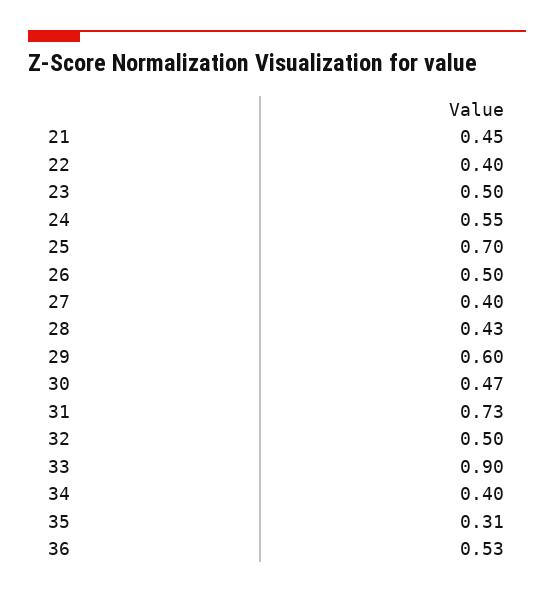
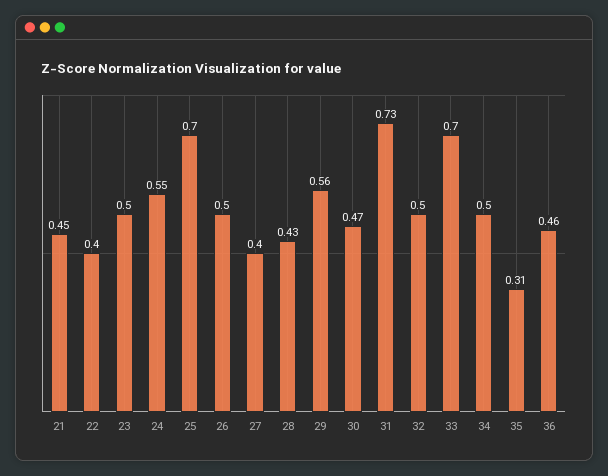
  {
    "21": 0.45,
    "22": 0.4,
    "23": 0.5,
    "24": 0.55,
    "25": 0.7,
    "26": 0.5,
    "27": 0.4,
    "28": 0.43,
-   "29": 0.6,
+   "29": 0.56,
    "30": 0.47,
    "31": 0.73,
    "32": 0.5,
-   "33": 0.9,
+   "33": 0.7,
-   "34": 0.4,
+   "34": 0.5,
    "35": 0.31,
-   "36": 0.53
+   "36": 0.46
  }

